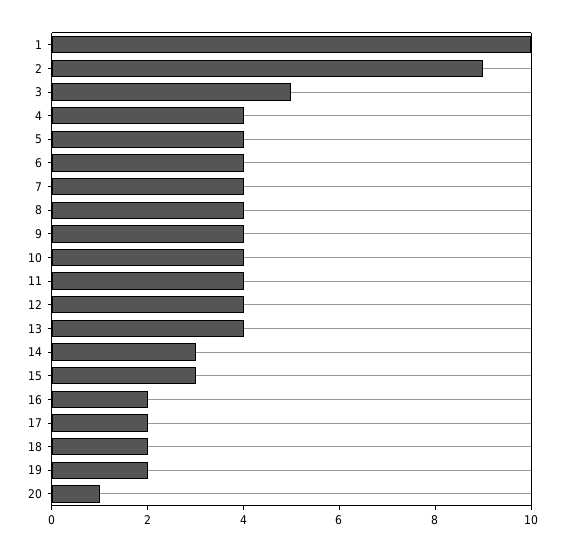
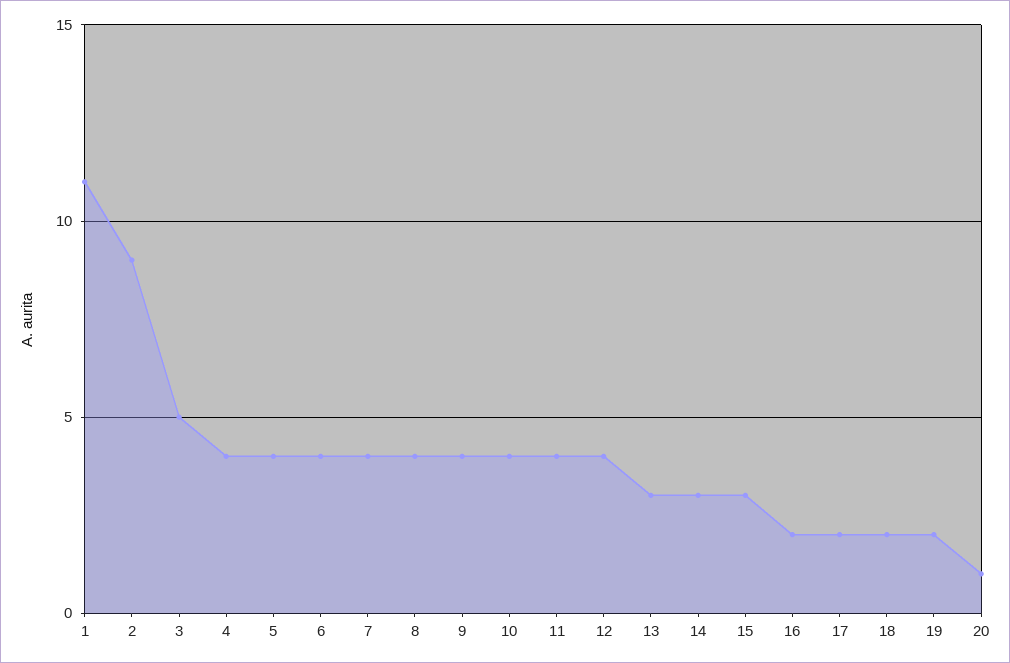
  {
-   "1": 10,
+   "1": 11,
    "2": 9,
    "3": 5,
    "4": 4,
    "5": 4,
    "6": 4,
    "7": 4,
    "8": 4,
    "9": 4,
    "10": 4,
    "11": 4,
    "12": 4,
-   "13": 4,
+   "13": 3,
    "14": 3,
    "15": 3,
    "16": 2,
    "17": 2,
    "18": 2,
    "19": 2,
    "20": 1
  }

